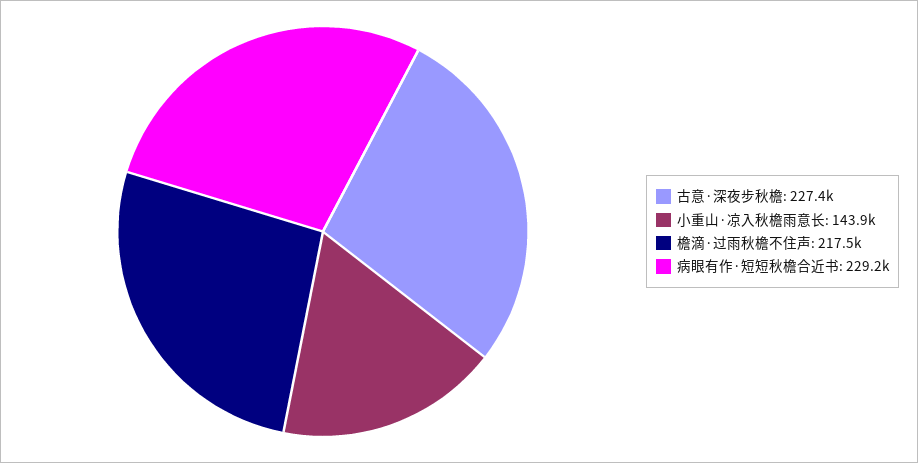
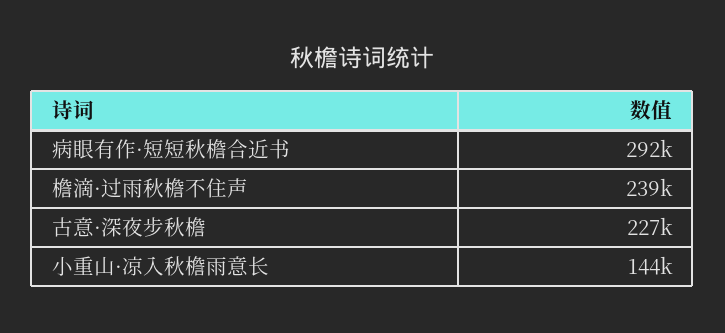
  {
    "古意·深夜步秋檐": 227400,
    "小重山·凉入秋檐雨意长": 143900,
-   "檐滴·过雨秋檐不住声": 217500,
+   "檐滴·过雨秋檐不住声": 239000,
-   "病眼有作·短短秋檐合近书": 229200
+   "病眼有作·短短秋檐合近书": 292000
  }

